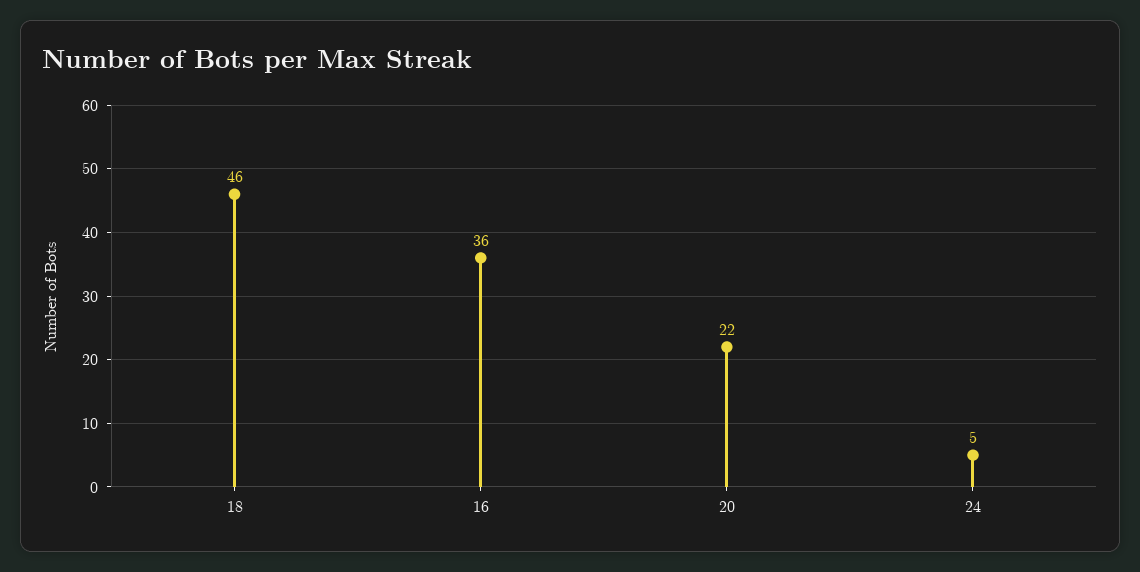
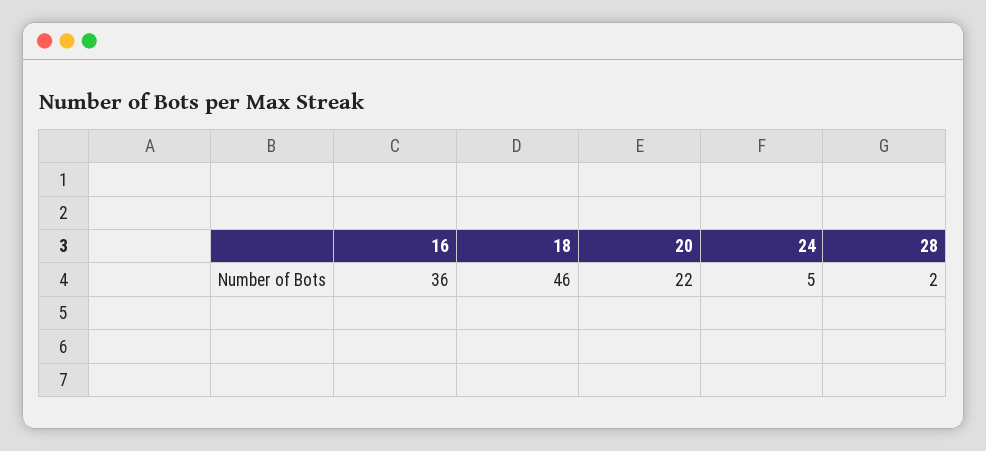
  {
    "18": 46,
    "16": 36,
    "20": 22,
-   "24": 5
+   "24": 5,
+   "28": 2
  }

